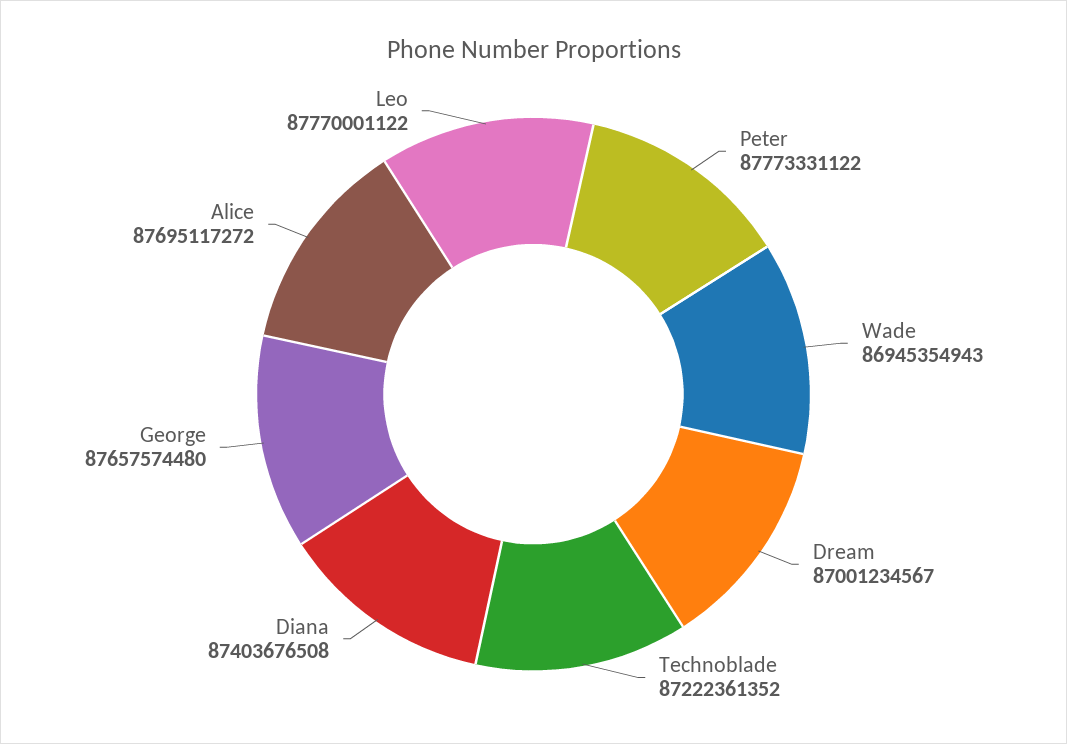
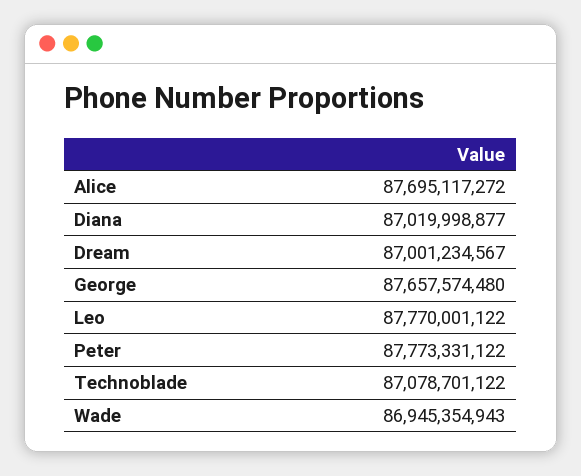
  {
    "Peter": 87773331122,
    "Wade": 86945354943,
    "Dream": 87001234567,
-   "Technoblade": 87222361352,
+   "Technoblade": 87078701122,
-   "Diana": 87403676508,
+   "Diana": 87019998877,
    "George": 87657574480,
    "Alice": 87695117272,
    "Leo": 87770001122
  }

